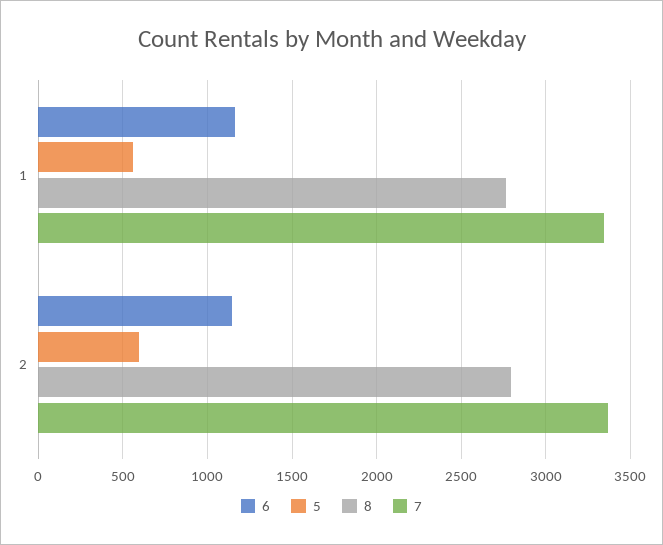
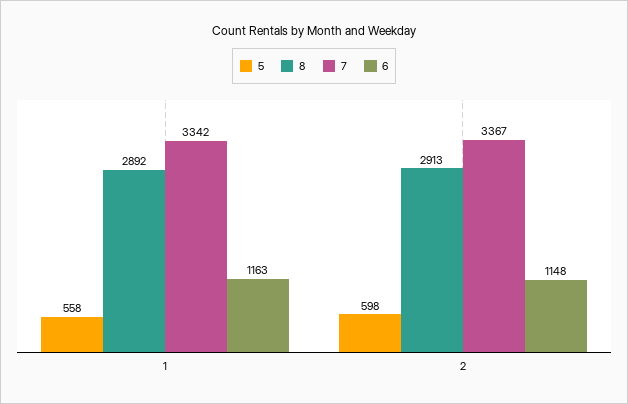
  {
    "6": {
      "1": 1163,
      "2": 1148
    },
    "5": {
      "1": 558,
      "2": 598
    },
    "8": {
-     "1": 2750,
+     "1": 2892,
-     "2": 2800
+     "2": 2913
    },
    "7": {
      "1": 3342,
      "2": 3367
    }
  }

